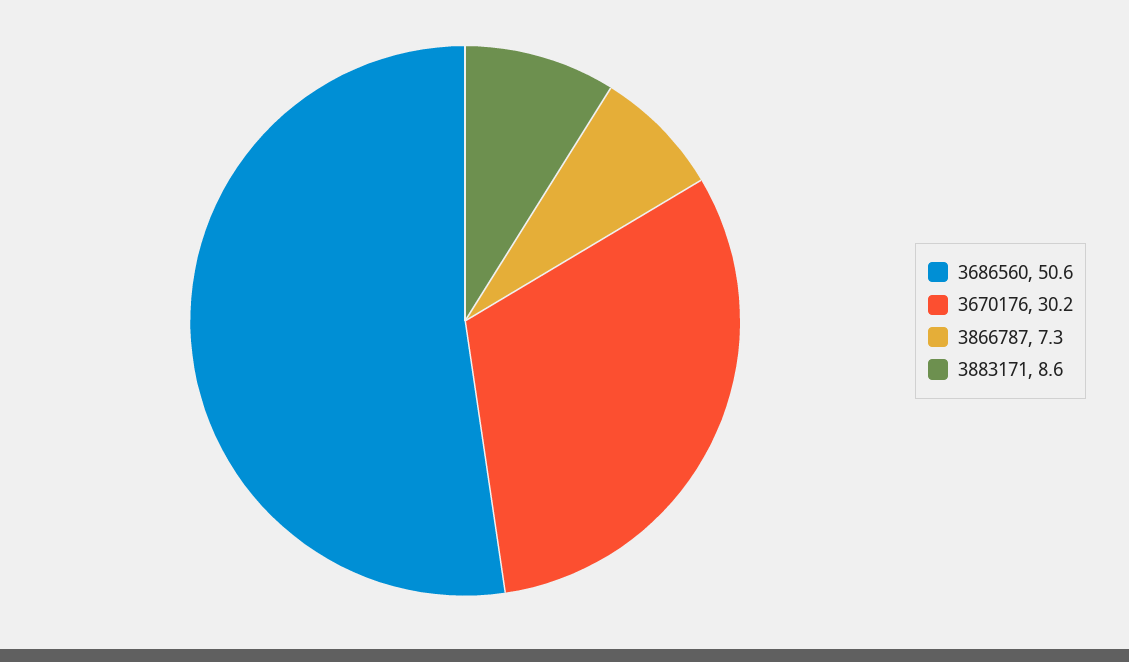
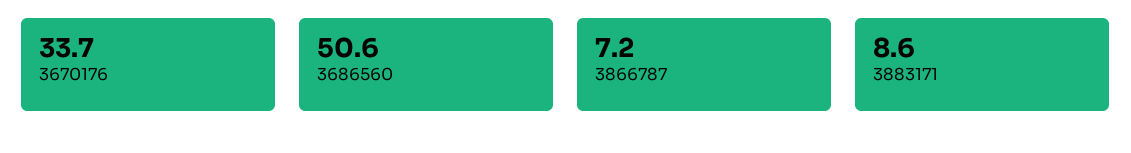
  {
    "3686560": 50.6,
-   "3670176": 30.2,
+   "3670176": 33.7,
-   "3866787": 7.3,
+   "3866787": 7.2,
    "3883171": 8.6
  }

